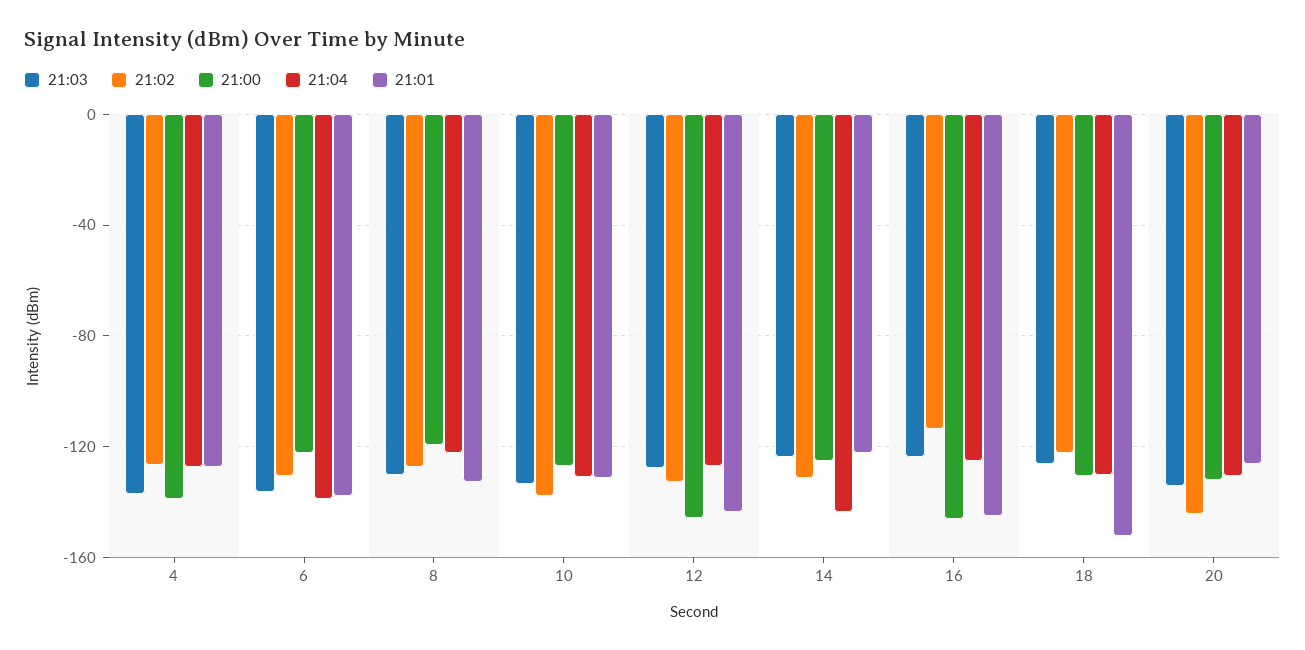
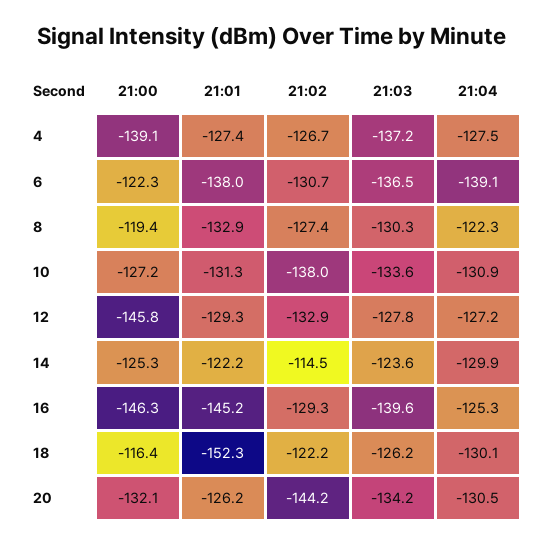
  {
    "21:03": {
      "4": -137.2,
      "6": -136.5,
      "8": -130.3,
      "10": -133.6,
      "12": -127.8,
      "14": -123.6,
-     "16": -125,
+     "16": -139.6,
      "18": -126.2,
      "20": -134.2
    },
    "21:02": {
      "4": -126.7,
      "6": -130.7,
      "8": -127.4,
      "10": -138,
      "12": -132.9,
-     "14": -130,
+     "14": -114.5,
-     "16": -115,
+     "16": -129.3,
      "18": -122.2,
      "20": -144.2
    },
    "21:00": {
      "4": -139.1,
      "6": -122.3,
      "8": -119.4,
      "10": -127.2,
      "12": -145.8,
      "14": -125.3,
      "16": -146.3,
-     "18": -130,
+     "18": -116.4,
      "20": -132.1
    },
    "21:04": {
      "4": -127.5,
      "6": -139.1,
      "8": -122.3,
      "10": -130.9,
      "12": -127.2,
-     "14": -145,
+     "14": -129.9,
      "16": -125.3,
      "18": -130.1,
      "20": -130.5
    },
    "21:01": {
      "4": -127.4,
      "6": -138,
      "8": -132.9,
      "10": -131.3,
-     "12": -145,
+     "12": -129.3,
      "14": -122.2,
      "16": -145.2,
      "18": -152.3,
      "20": -126.2
    }
  }

